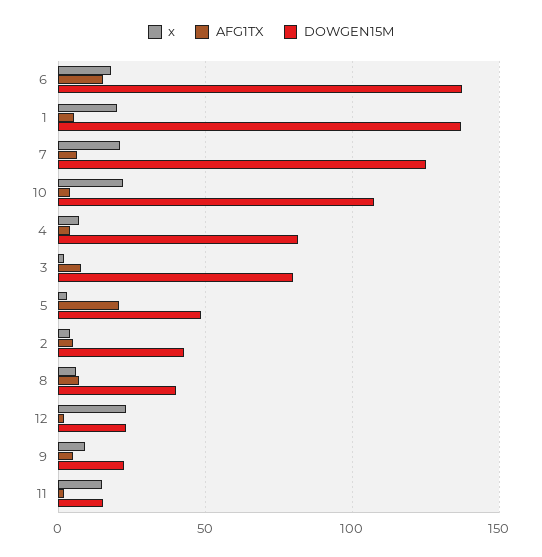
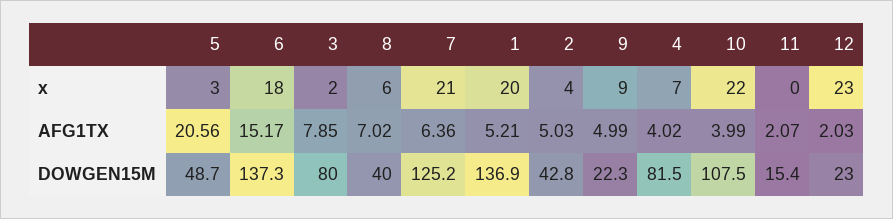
  {
    "x": {
      "6": 18,
      "1": 20,
      "7": 21,
      "10": 22,
      "4": 7,
      "3": 2,
      "5": 3,
      "2": 4,
      "8": 6,
      "12": 23,
      "9": 9,
-     "11": 15
+     "11": 0
    },
    "AFG1TX": {
      "6": 15.17,
      "1": 5.21,
      "7": 6.36,
      "10": 3.99,
      "4": 4.02,
      "3": 7.85,
      "5": 20.56,
      "2": 5.03,
      "8": 7.02,
      "12": 2.03,
      "9": 4.99,
      "11": 2.07
    },
    "DOWGEN15M": {
      "6": 137.3,
      "1": 136.9,
      "7": 125.2,
      "10": 107.5,
      "4": 81.5,
      "3": 80,
      "5": 48.7,
      "2": 42.8,
      "8": 40,
      "12": 23,
      "9": 22.3,
      "11": 15.4
    }
  }

